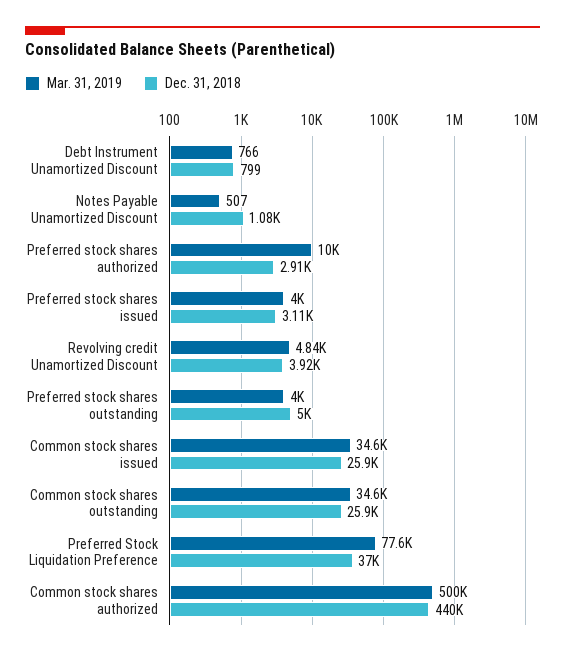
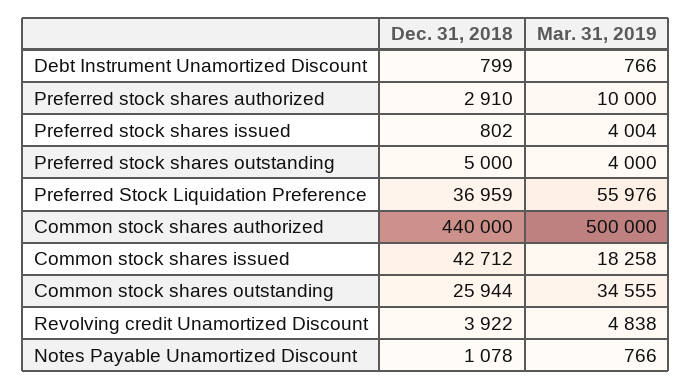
  {
    "Mar. 31, 2019": {
      "Debt Instrument Unamortized Discount": 766,
-     "Notes Payable Unamortized Discount": 507,
+     "Notes Payable Unamortized Discount": 766,
      "Preferred stock shares authorized": 10000,
      "Preferred stock shares issued": 4004,
      "Revolving credit Unamortized Discount": 4838,
      "Preferred stock shares outstanding": 4000,
-     "Common stock shares issued": 34600,
+     "Common stock shares issued": 18258,
      "Common stock shares outstanding": 34555,
-     "Preferred Stock Liquidation Preference": 77600,
+     "Preferred Stock Liquidation Preference": 55976,
      "Common stock shares authorized": 500000
    },
    "Dec. 31, 2018": {
      "Debt Instrument Unamortized Discount": 799,
      "Notes Payable Unamortized Discount": 1078,
      "Preferred stock shares authorized": 2910,
-     "Preferred stock shares issued": 3110,
+     "Preferred stock shares issued": 802,
      "Revolving credit Unamortized Discount": 3922,
      "Preferred stock shares outstanding": 5000,
-     "Common stock shares issued": 25900,
+     "Common stock shares issued": 42712,
      "Common stock shares outstanding": 25944,
      "Preferred Stock Liquidation Preference": 36959,
      "Common stock shares authorized": 440000
    }
  }

